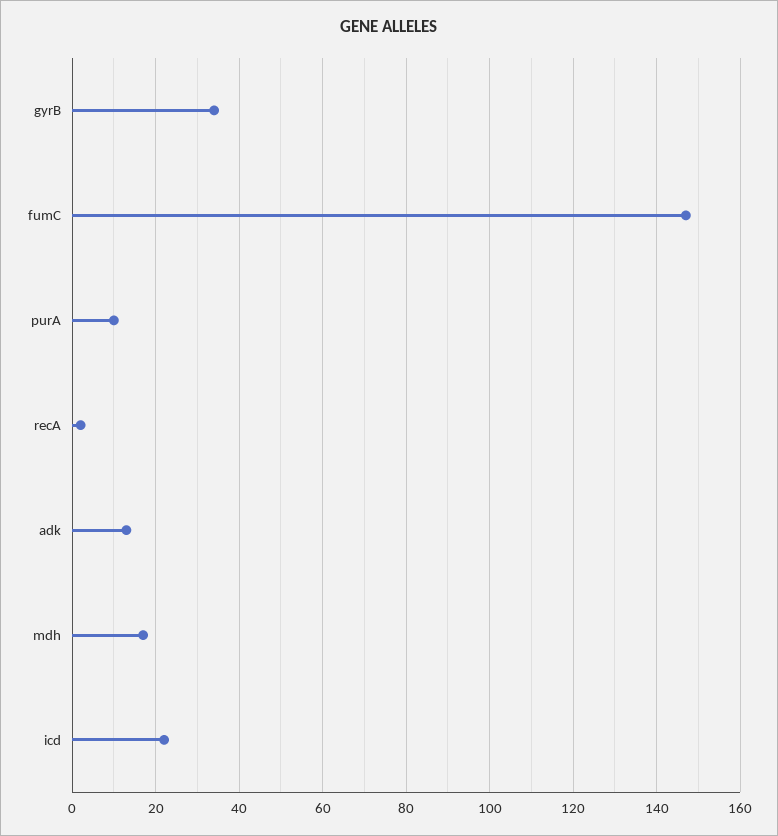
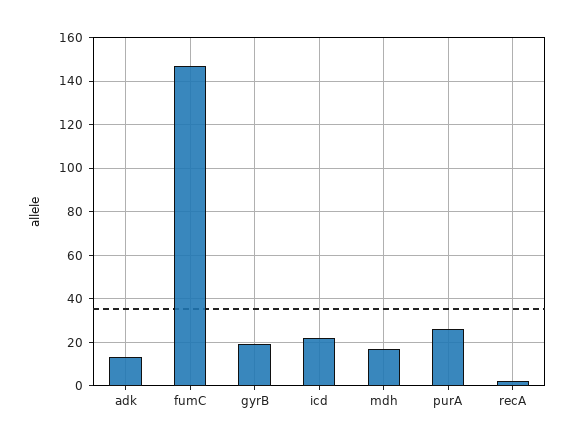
  {
-   "gyrB": 35,
+   "gyrB": 20,
    "fumC": 145,
-   "purA": 10,
+   "purA": 25,
    "recA": 0,
    "adk": 15,
    "mdh": 15,
    "icd": 20
  }

